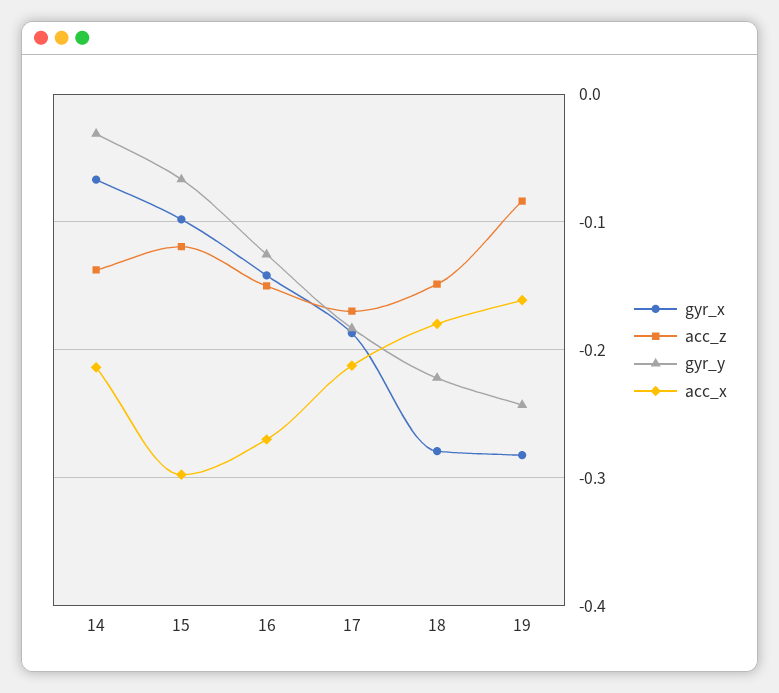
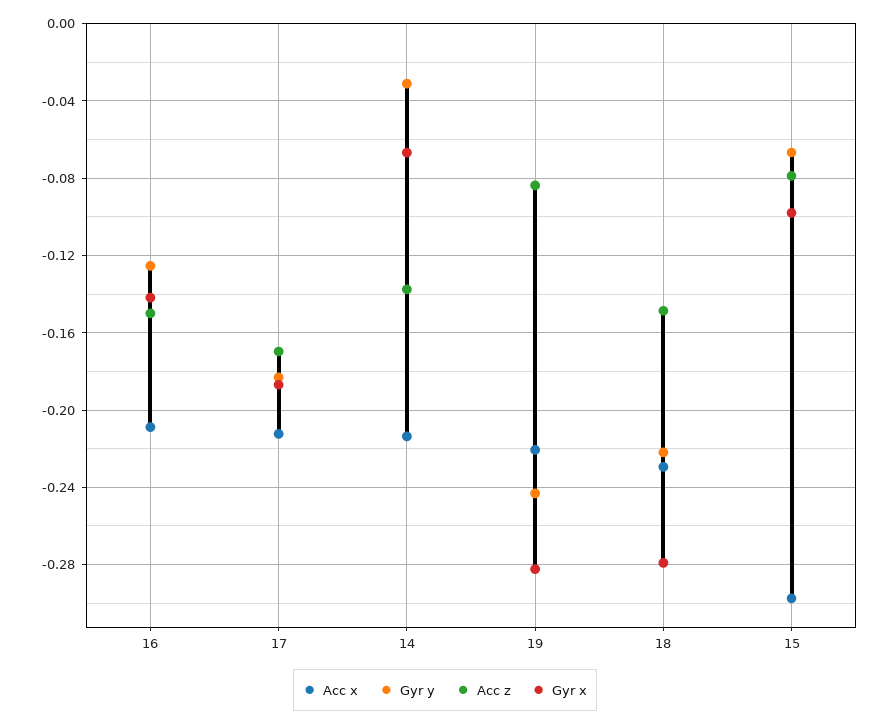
  {
    "gyr_x": {
      "14": -0.065,
      "15": -0.1,
      "16": -0.14,
      "17": -0.185,
      "18": -0.28,
      "19": -0.28
    },
    "acc_z": {
      "14": -0.14,
-     "15": -0.12,
+     "15": -0.08,
      "16": -0.15,
      "17": -0.17,
      "18": -0.15,
      "19": -0.085
    },
    "gyr_y": {
      "14": -0.03,
      "15": -0.065,
      "16": -0.125,
      "17": -0.185,
      "18": -0.22,
      "19": -0.245
    },
    "acc_x": {
      "14": -0.215,
      "15": -0.3,
-     "16": -0.27,
+     "16": -0.21,
      "17": -0.21,
-     "18": -0.18,
+     "18": -0.23,
-     "19": -0.16
+     "19": -0.22
    }
  }

